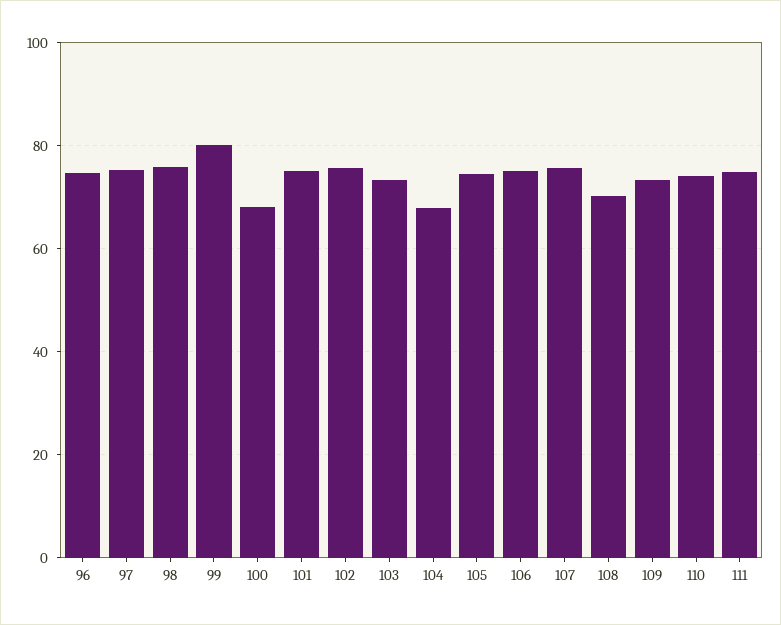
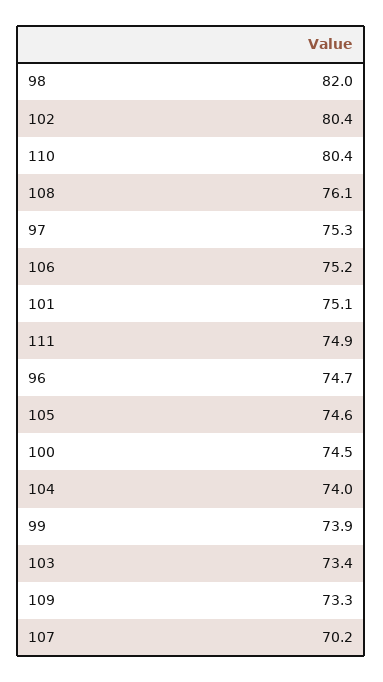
  {
    "96": 74.7,
    "97": 75.3,
-   "98": 76,
+   "98": 82,
-   "99": 80,
+   "99": 73.9,
-   "100": 68,
+   "100": 74.5,
    "101": 75.1,
-   "102": 76,
+   "102": 80.4,
    "103": 73.4,
-   "104": 68,
+   "104": 74,
    "105": 74.6,
    "106": 75.2,
-   "107": 76,
+   "107": 70.2,
-   "108": 70,
+   "108": 76.1,
    "109": 73.3,
-   "110": 74,
+   "110": 80.4,
    "111": 74.9
  }

